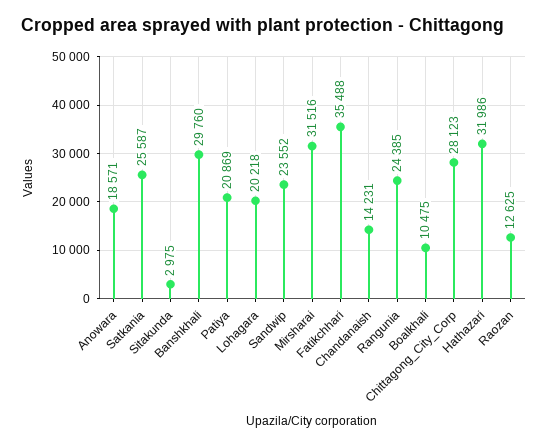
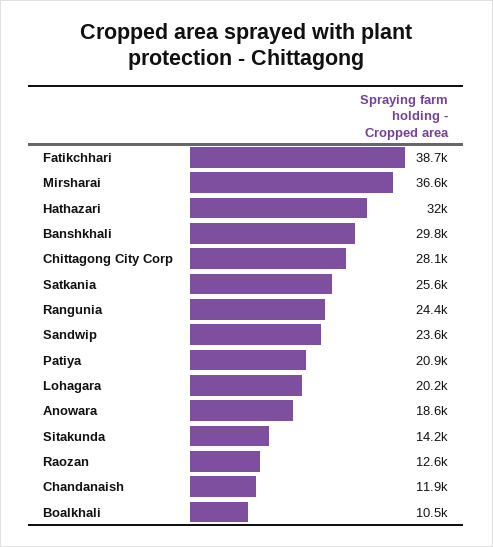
  {
    "Anowara": 18571,
    "Satkania": 25587,
-   "Sitakunda": 2975,
+   "Sitakunda": 14200,
    "Banshkhali": 29760,
    "Patiya": 20869,
    "Lohagara": 20218,
    "Sandwip": 23552,
-   "Mirsharai": 31516,
+   "Mirsharai": 36600,
-   "Fatikchhari": 35488,
+   "Fatikchhari": 38700,
-   "Chandanaish": 14231,
+   "Chandanaish": 11900,
    "Rangunia": 24385,
    "Boalkhali": 10475,
    "Chittagong_City_Corp": 28123,
    "Hathazari": 31986,
    "Raozan": 12625
  }

